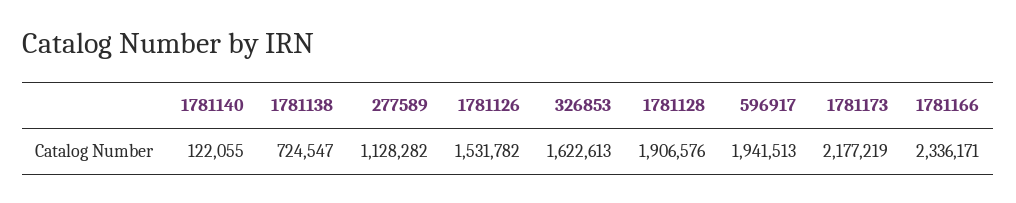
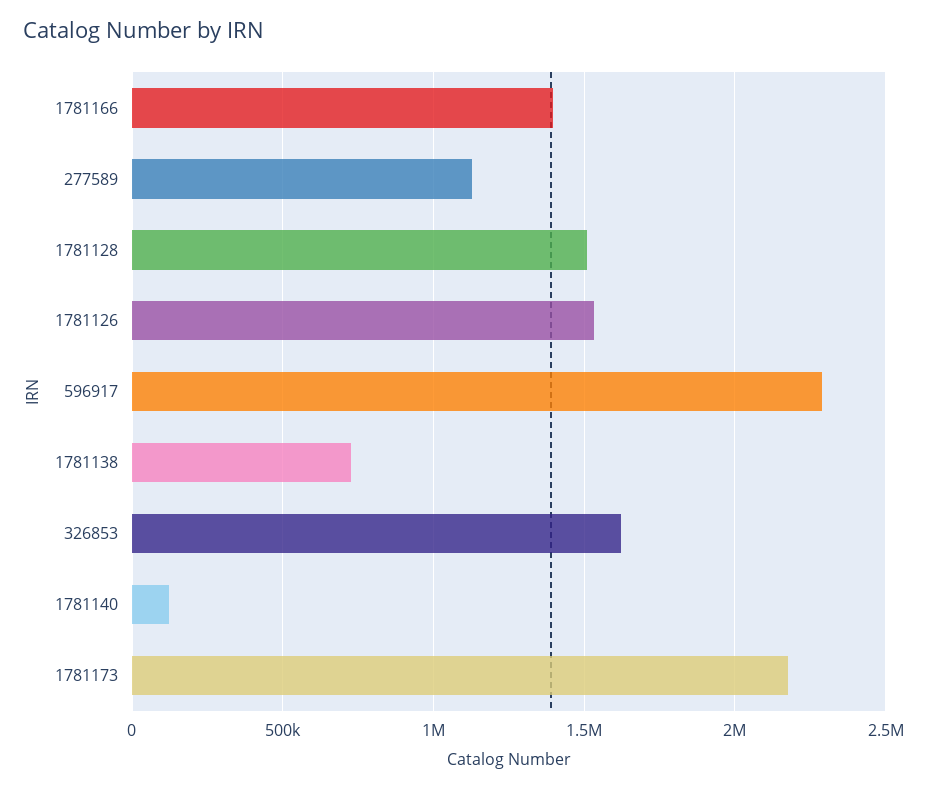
  {
    "1781140": 122055,
    "1781138": 724547,
    "277589": 1128282,
    "1781126": 1531782,
    "326853": 1622613,
-   "1781128": 1906576,
+   "1781128": 1500000,
-   "596917": 1941513,
+   "596917": 2300000,
    "1781173": 2177219,
-   "1781166": 2336171
+   "1781166": 1400000
  }

